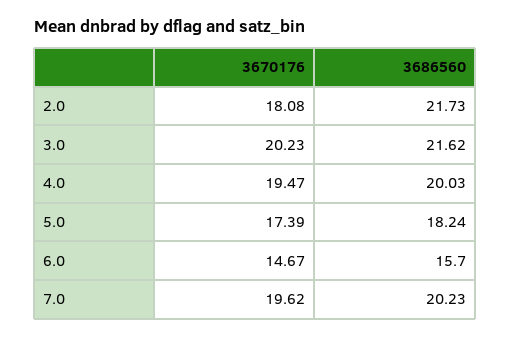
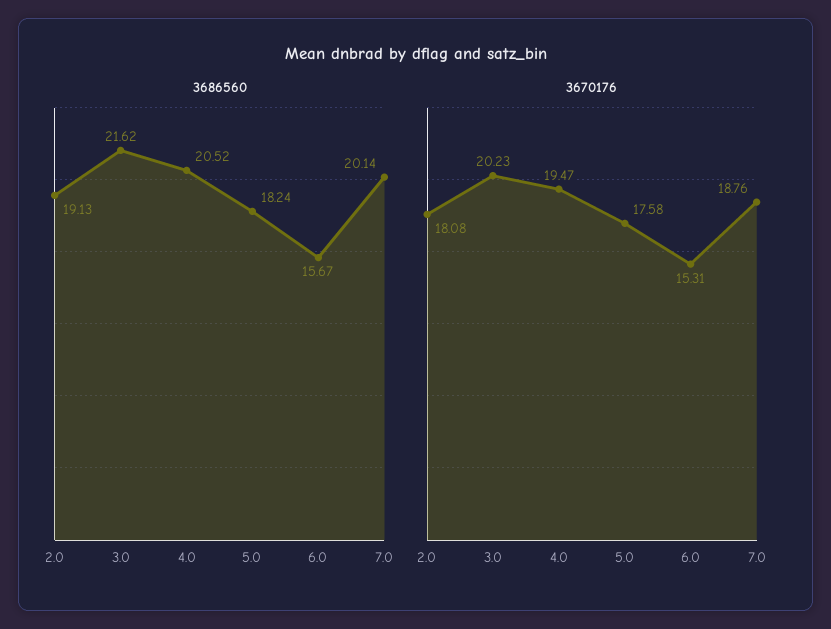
  {
    "3670176": {
      "2.0": 18.08,
      "3.0": 20.23,
      "4.0": 19.47,
-     "5.0": 17.39,
+     "5.0": 17.58,
-     "6.0": 14.67,
+     "6.0": 15.31,
-     "7.0": 19.62
+     "7.0": 18.76
    },
    "3686560": {
-     "2.0": 21.73,
+     "2.0": 19.13,
      "3.0": 21.62,
-     "4.0": 20.03,
+     "4.0": 20.52,
      "5.0": 18.24,
-     "6.0": 15.7,
+     "6.0": 15.67,
-     "7.0": 20.23
+     "7.0": 20.14
    }
  }

